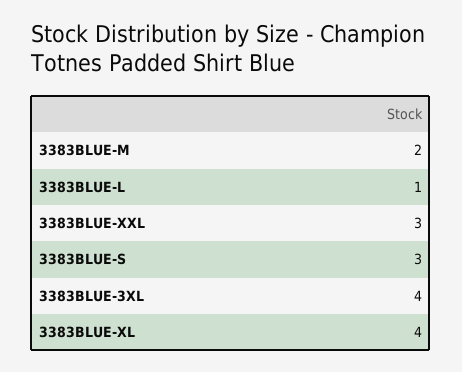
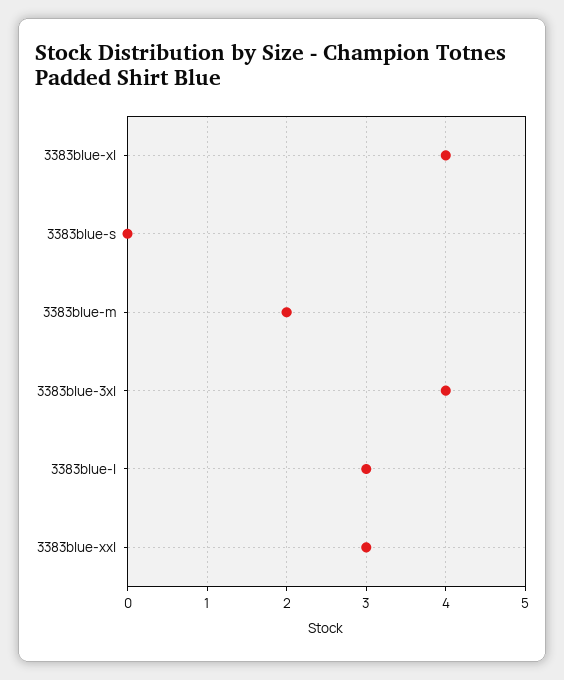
  {
    "3383BLUE-M": 2,
-   "3383BLUE-L": 1,
+   "3383BLUE-L": 3,
    "3383BLUE-XXL": 3,
-   "3383BLUE-S": 3,
+   "3383BLUE-S": 0,
    "3383BLUE-3XL": 4,
    "3383BLUE-XL": 4
  }

